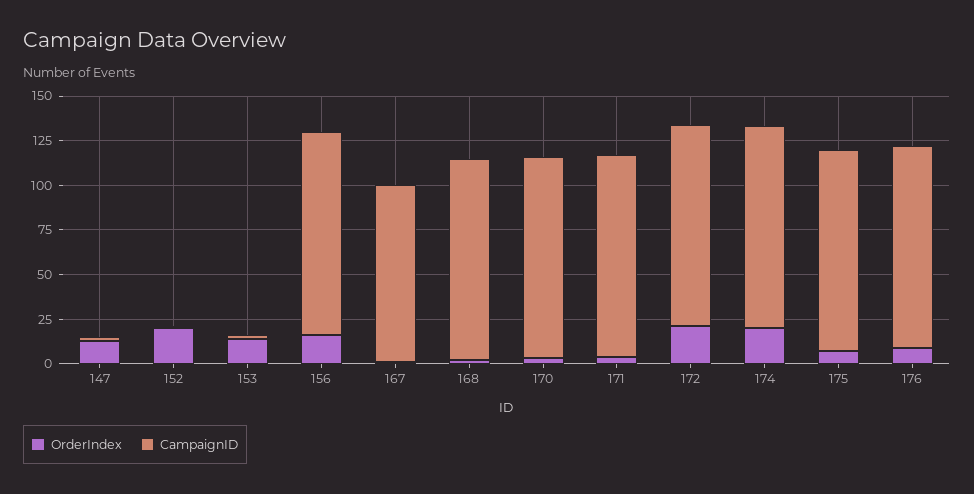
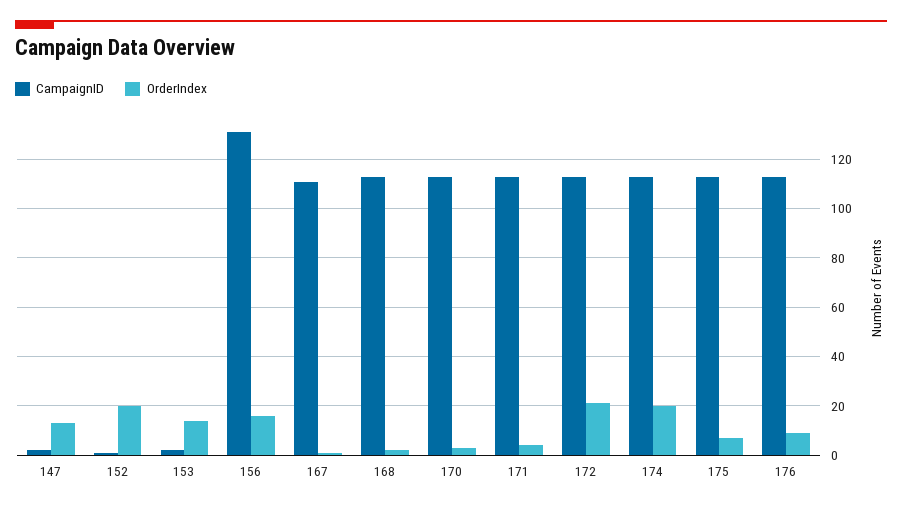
  {
    "OrderIndex": {
      "147": 15,
      "152": 20,
      "153": 15,
      "156": 15,
      "167": 0,
      "168": 0,
      "170": 5,
      "171": 5,
      "172": 20,
      "174": 20,
      "175": 5,
      "176": 10
    },
    "CampaignID": {
      "147": 0,
      "152": 0,
      "153": 0,
-     "156": 115,
+     "156": 130,
-     "167": 100,
+     "167": 110,
      "168": 115,
      "170": 115,
      "171": 115,
      "172": 115,
      "174": 115,
      "175": 115,
      "176": 115
    }
  }

